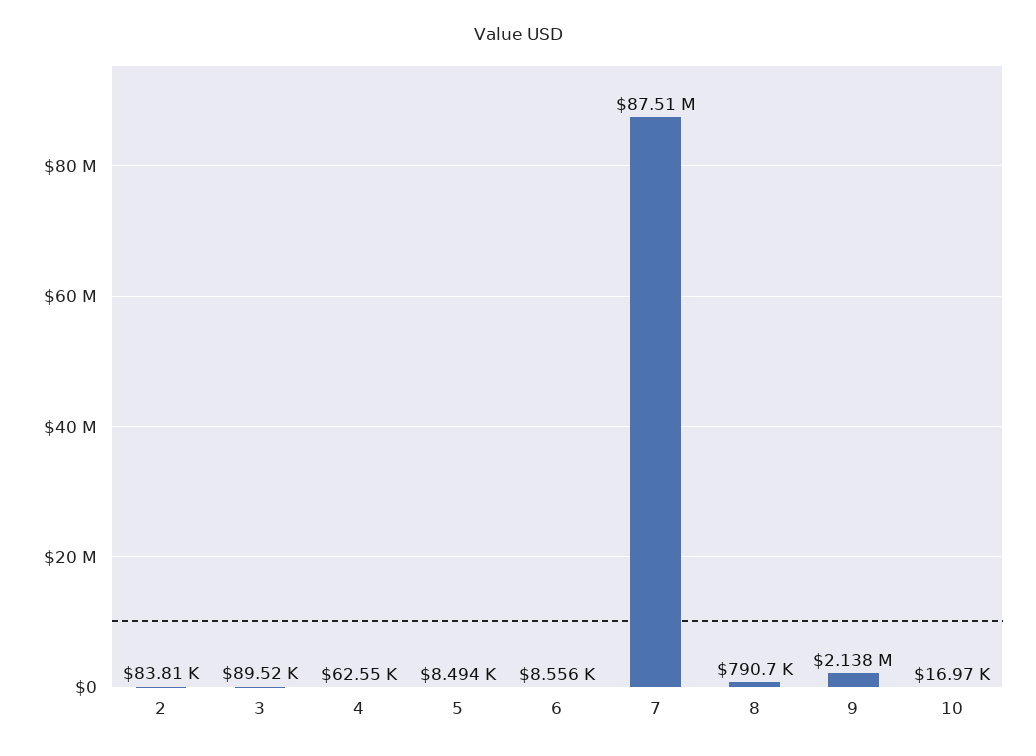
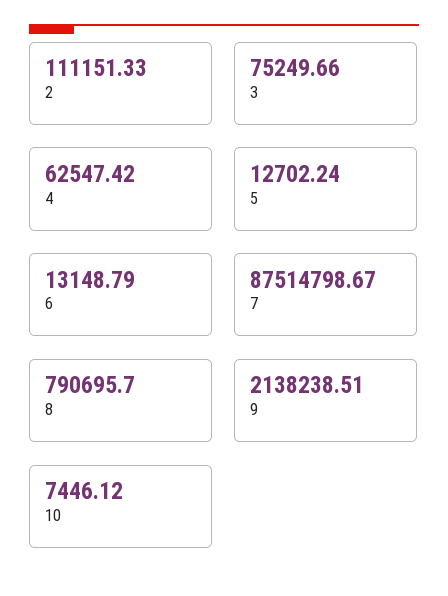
  {
-   "2": 83810,
+   "2": 111151.33,
-   "3": 89520,
+   "3": 75249.66,
    "4": 62547.42,
-   "5": 8494,
+   "5": 12702.24,
-   "6": 8556,
+   "6": 13148.79,
    "7": 87514798.67,
    "8": 790695.7,
    "9": 2138238.51,
-   "10": 16970
+   "10": 7446.12
  }

